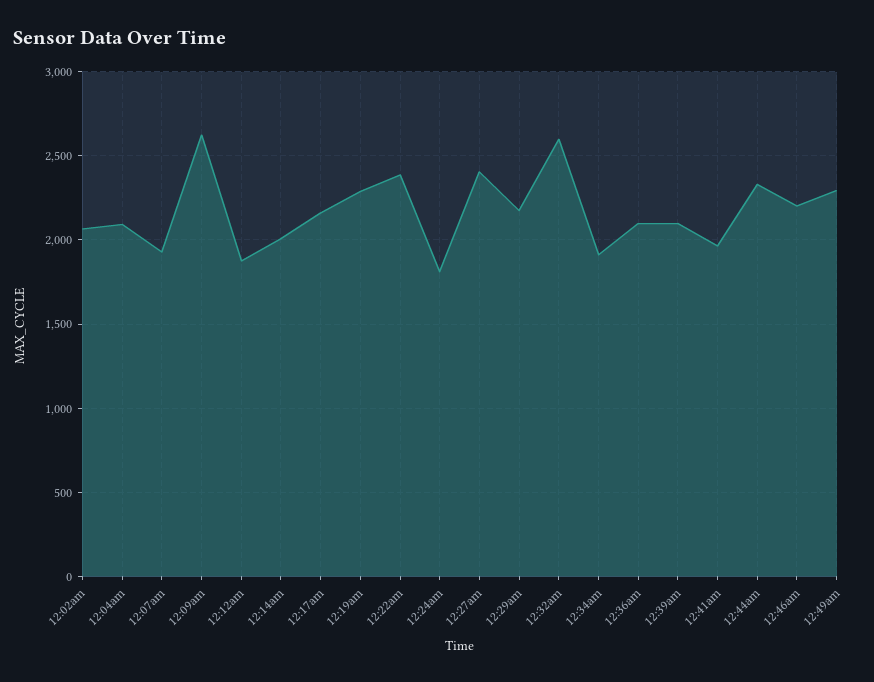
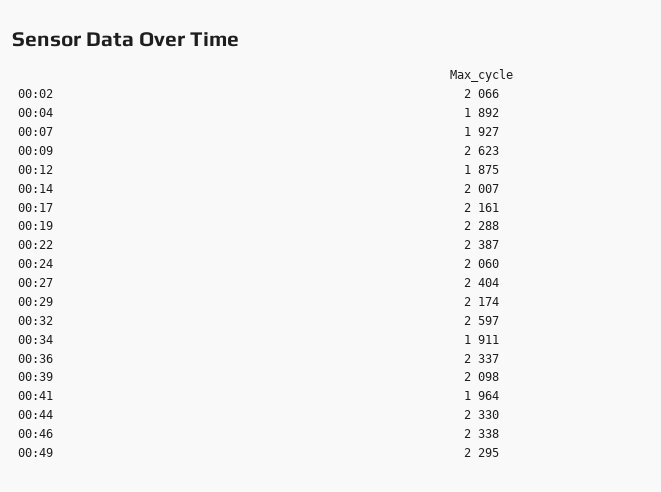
  {
    "12:02am": 2066,
-   "12:04am": 2100,
+   "12:04am": 1892,
    "12:07am": 1927,
    "12:09am": 2623,
    "12:12am": 1875,
    "12:14am": 2007,
    "12:17am": 2161,
    "12:19am": 2288,
    "12:22am": 2387,
-   "12:24am": 1800,
+   "12:24am": 2060,
    "12:27am": 2404,
    "12:29am": 2174,
    "12:32am": 2597,
    "12:34am": 1911,
-   "12:36am": 2100,
+   "12:36am": 2337,
    "12:39am": 2098,
    "12:41am": 1964,
    "12:44am": 2330,
-   "12:46am": 2200,
+   "12:46am": 2338,
    "12:49am": 2295
  }

